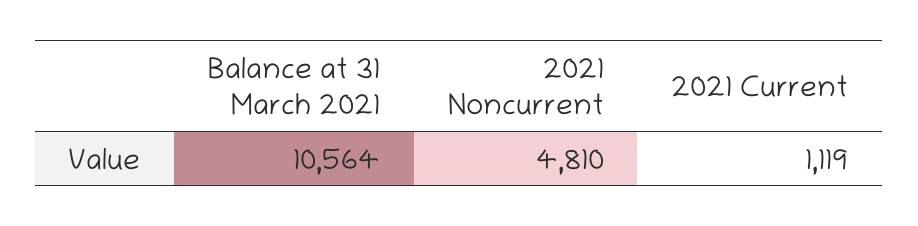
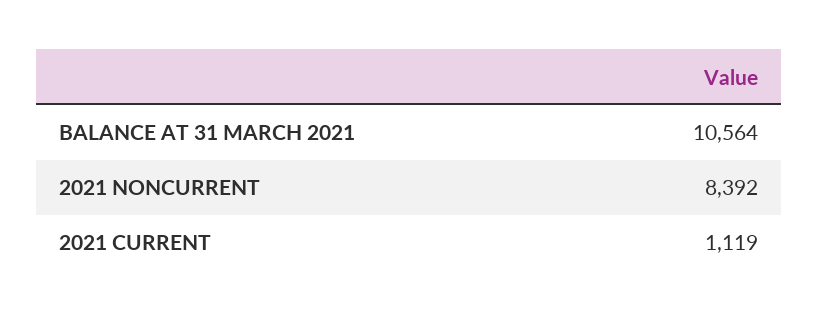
  {
    "Balance at 31 March 2021": 10564,
-   "2021 Noncurrent": 4810,
+   "2021 Noncurrent": 8392,
    "2021 Current": 1119
  }

